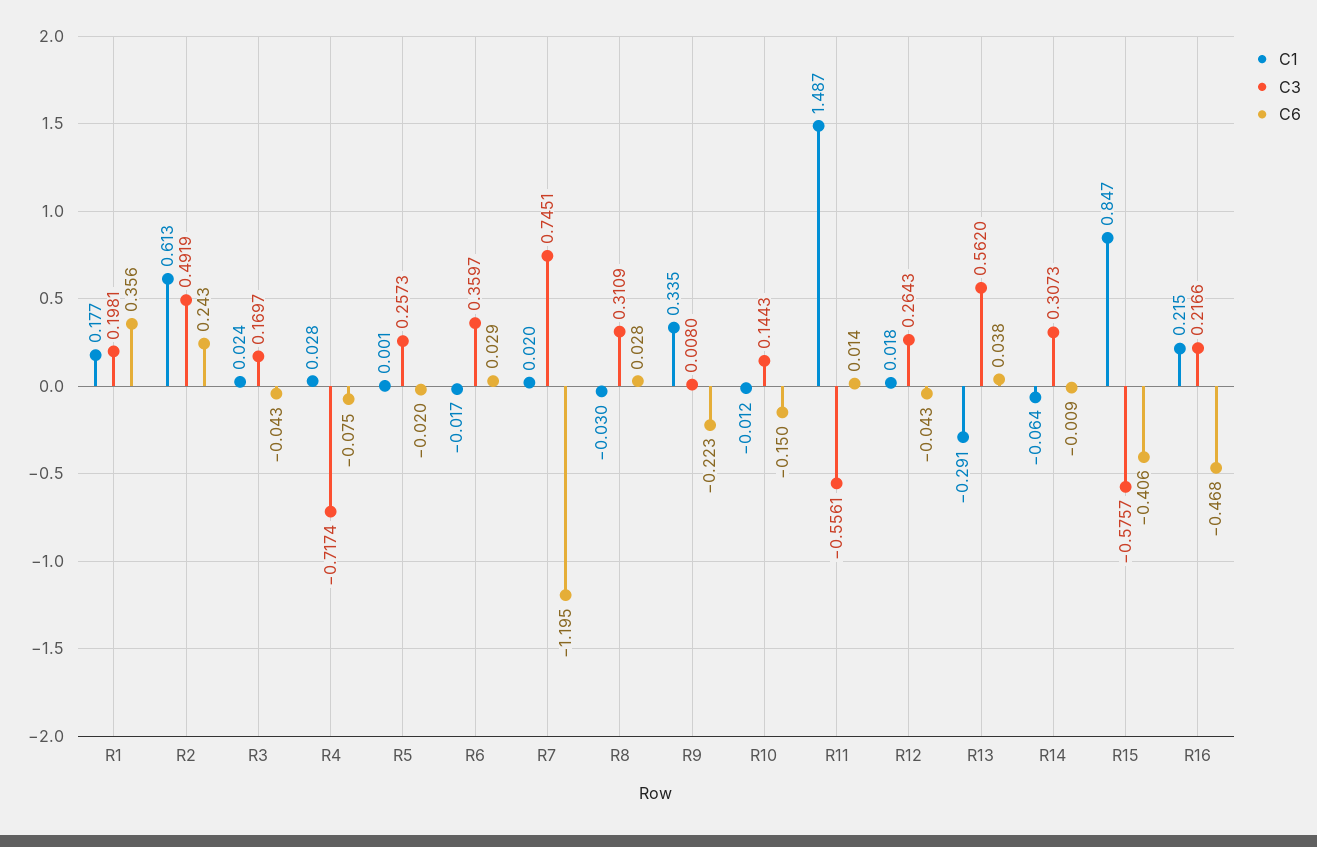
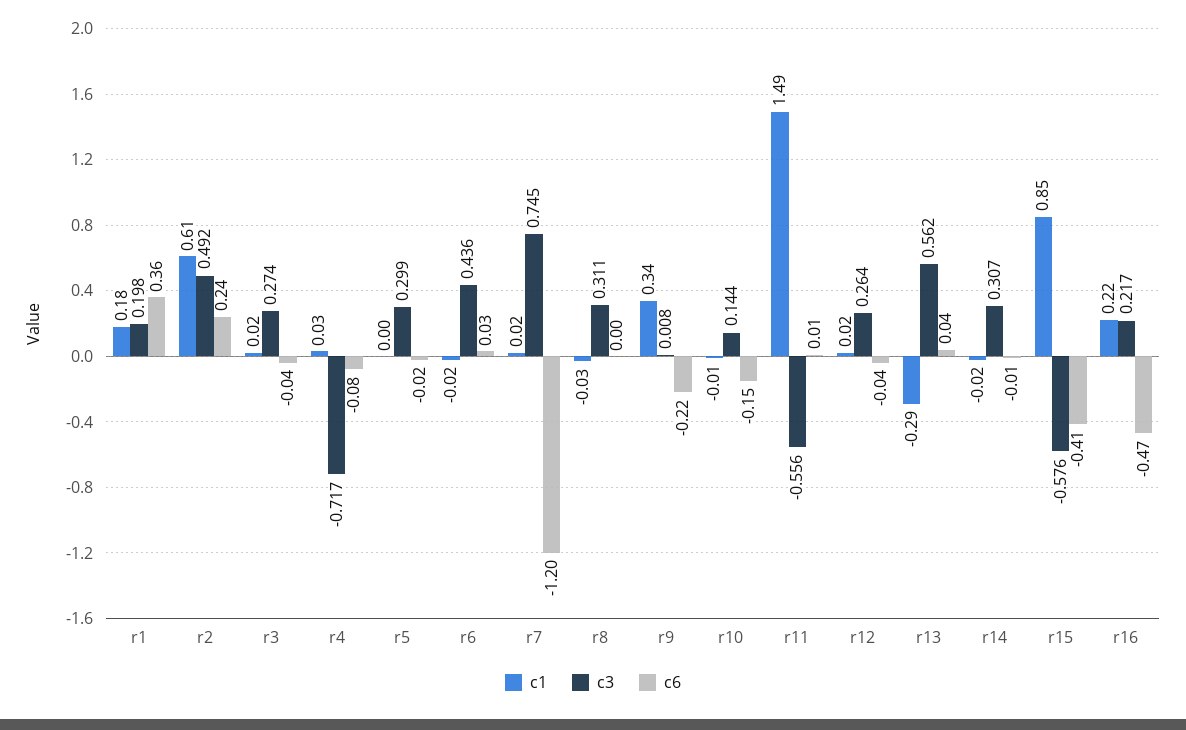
  {
    "C1": {
      "R1": 0.177,
      "R2": 0.613,
      "R3": 0.024,
      "R4": 0.028,
      "R5": 0.001,
      "R6": -0.017,
      "R7": 0.02,
      "R8": -0.03,
      "R9": 0.335,
      "R10": -0.012,
      "R11": 1.487,
      "R12": 0.018,
      "R13": -0.291,
-     "R14": -0.064,
+     "R14": -0.02,
      "R15": 0.847,
      "R16": 0.215
    },
    "C3": {
      "R1": 0.1981,
      "R2": 0.4919,
-     "R3": 0.1697,
+     "R3": 0.274,
      "R4": -0.7174,
-     "R5": 0.2573,
+     "R5": 0.299,
-     "R6": 0.3597,
+     "R6": 0.436,
      "R7": 0.7451,
      "R8": 0.3109,
      "R9": 0.008,
      "R10": 0.1443,
      "R11": -0.5561,
      "R12": 0.2643,
      "R13": 0.562,
      "R14": 0.3073,
      "R15": -0.5757,
      "R16": 0.2166
    },
    "C6": {
      "R1": 0.356,
      "R2": 0.243,
      "R3": -0.043,
      "R4": -0.075,
      "R5": -0.02,
      "R6": 0.029,
      "R7": -1.195,
-     "R8": 0.028,
+     "R8": 0,
      "R9": -0.223,
      "R10": -0.15,
      "R11": 0.014,
      "R12": -0.043,
      "R13": 0.038,
      "R14": -0.009,
      "R15": -0.406,
      "R16": -0.468
    }
  }

